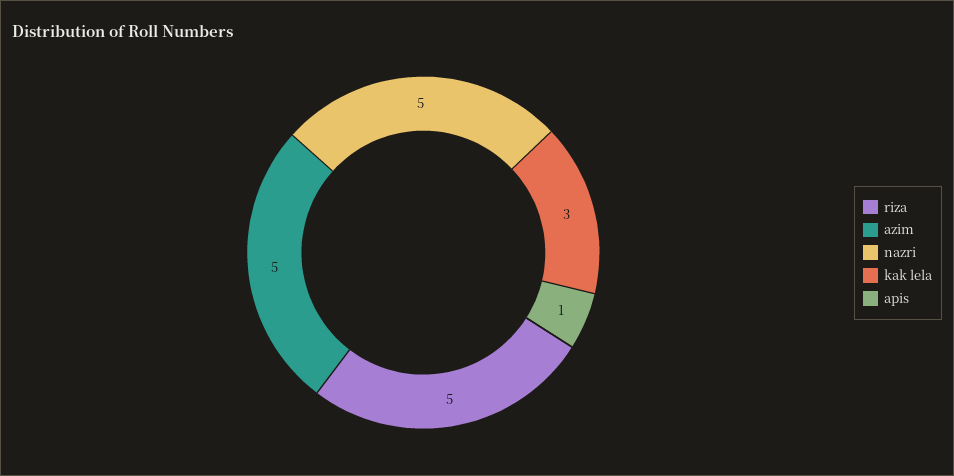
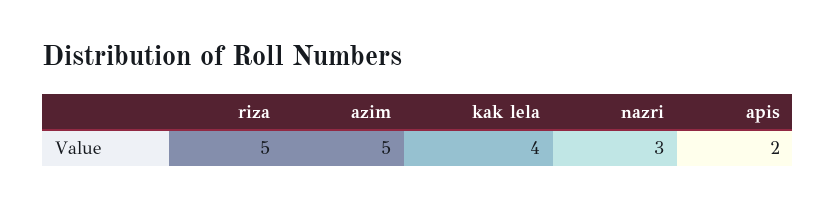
  {
    "riza": 5,
    "azim": 5,
-   "nazri": 5,
+   "nazri": 3,
-   "kak lela": 3,
+   "kak lela": 4,
-   "apis": 1
+   "apis": 2
  }

